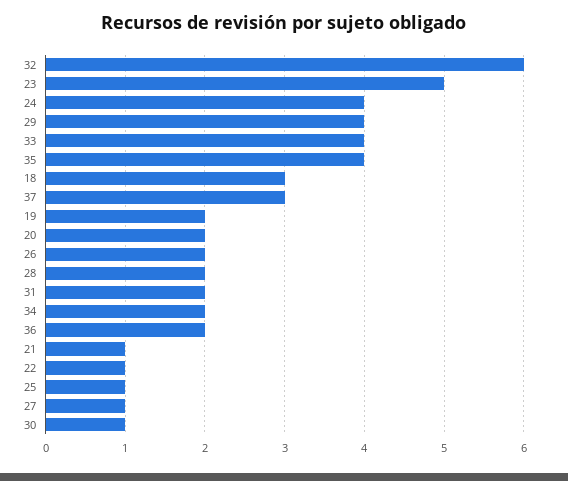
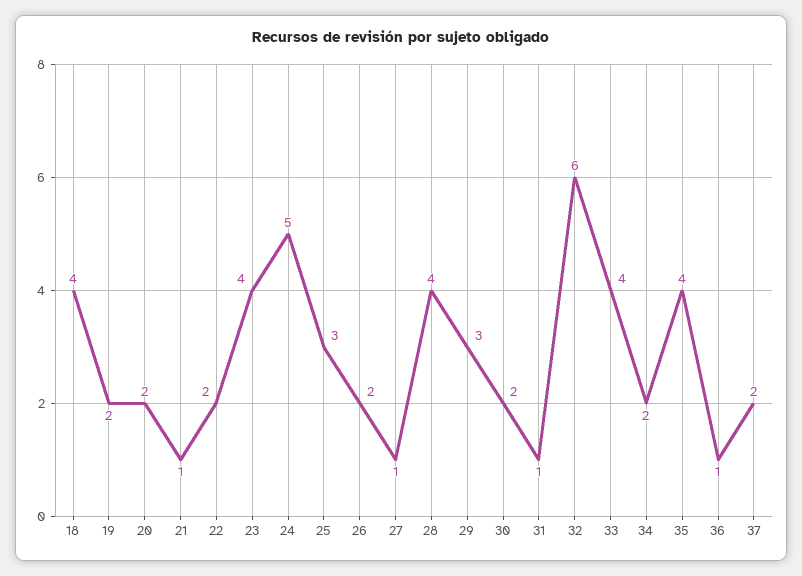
  {
    "32": 6,
-   "23": 5,
+   "23": 4,
-   "24": 4,
+   "24": 5,
-   "29": 4,
+   "29": 3,
    "33": 4,
    "35": 4,
-   "18": 3,
+   "18": 4,
-   "37": 3,
+   "37": 2,
    "19": 2,
    "20": 2,
    "26": 2,
-   "28": 2,
+   "28": 4,
-   "31": 2,
+   "31": 1,
    "34": 2,
-   "36": 2,
+   "36": 1,
    "21": 1,
-   "22": 1,
+   "22": 2,
-   "25": 1,
+   "25": 3,
    "27": 1,
-   "30": 1
+   "30": 2
  }

